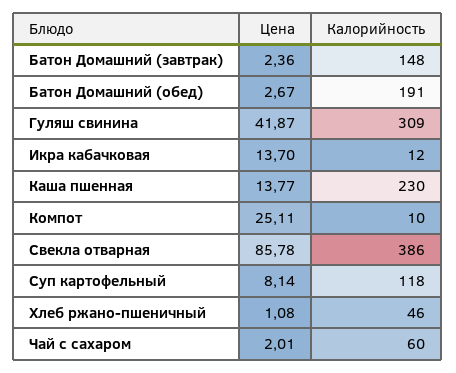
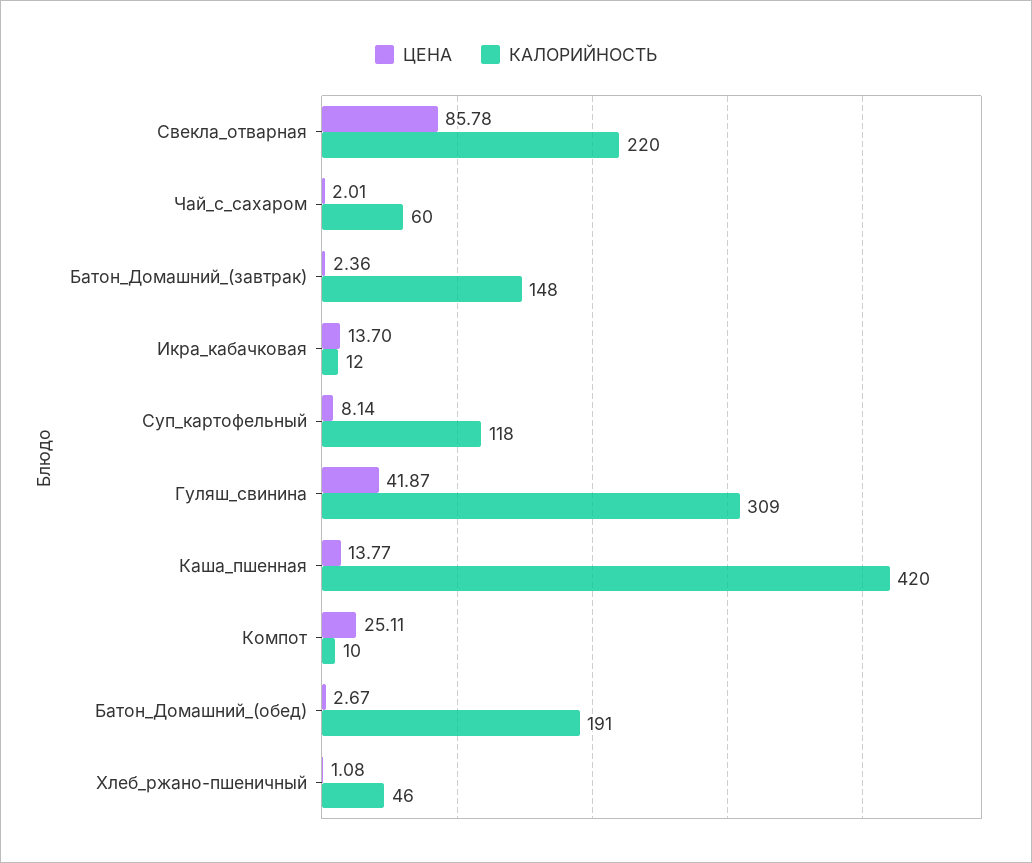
  {
    "Цена": {
      "Батон Домашний (завтрак)": 2.36,
      "Батон Домашний (обед)": 2.67,
      "Гуляш свинина": 41.87,
      "Икра кабачковая": 13.7,
      "Каша пшенная": 13.77,
      "Компот": 25.11,
      "Свекла отварная": 85.78,
      "Суп картофельный": 8.14,
      "Хлеб ржано-пшеничный": 1.08,
      "Чай с сахаром": 2.01
    },
    "Калорийность": {
      "Батон Домашний (завтрак)": 148,
      "Батон Домашний (обед)": 191,
      "Гуляш свинина": 309,
      "Икра кабачковая": 12,
-     "Каша пшенная": 230,
+     "Каша пшенная": 420,
      "Компот": 10,
-     "Свекла отварная": 386,
+     "Свекла отварная": 220,
      "Суп картофельный": 118,
      "Хлеб ржано-пшеничный": 46,
      "Чай с сахаром": 60
    }
  }

